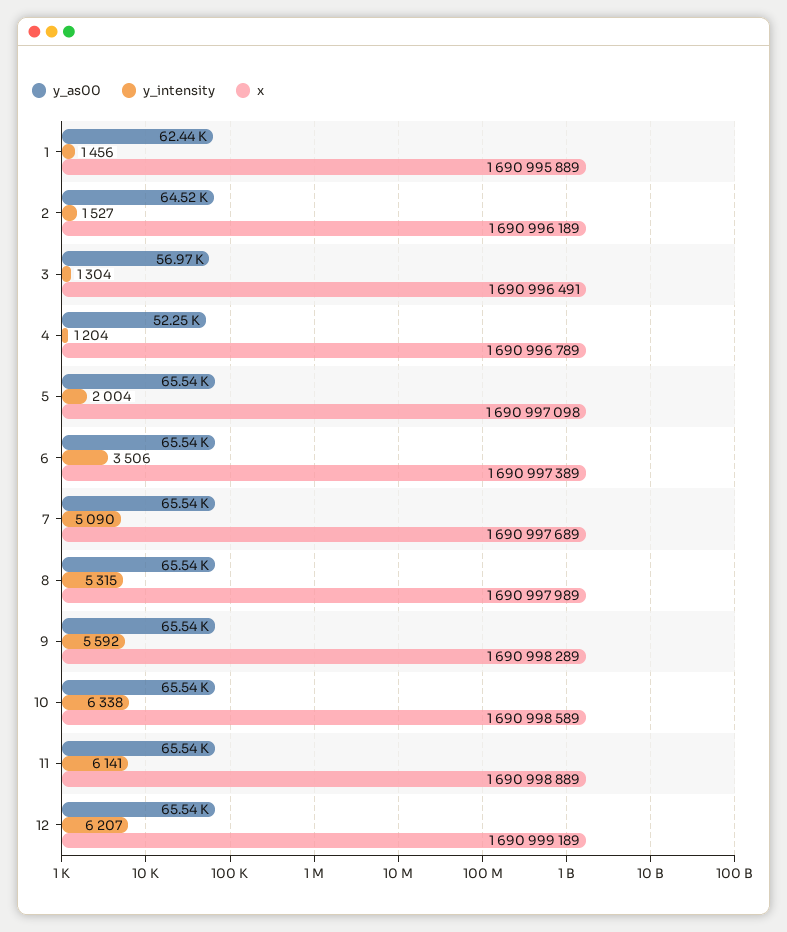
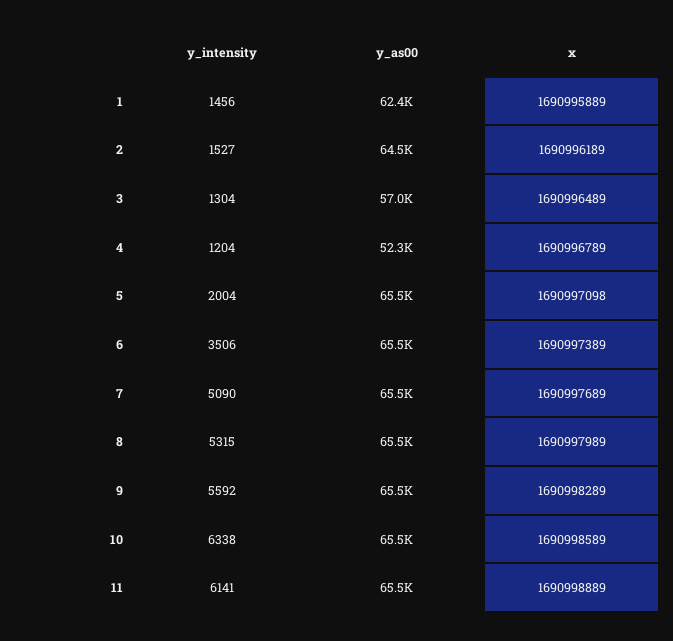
  {
    "y_as00": {
      "1": 62440,
      "2": 64520,
      "3": 56970,
      "4": 52250,
      "5": 65540,
      "6": 65540,
      "7": 65540,
      "8": 65540,
      "9": 65540,
      "10": 65540,
-     "11": 65540,
+     "11": 65540
-     "12": 65540
    },
    "y_intensity": {
      "1": 1456,
      "2": 1527,
      "3": 1304,
      "4": 1204,
      "5": 2004,
      "6": 3506,
      "7": 5090,
      "8": 5315,
      "9": 5592,
      "10": 6338,
-     "11": 6141,
+     "11": 6141
-     "12": 6207
    },
    "x": {
      "1": 1690995889,
      "2": 1690996189,
-     "3": 1690996491,
+     "3": 1690996489,
      "4": 1690996789,
      "5": 1690997098,
      "6": 1690997389,
      "7": 1690997689,
      "8": 1690997989,
      "9": 1690998289,
      "10": 1690998589,
-     "11": 1690998889,
+     "11": 1690998889
-     "12": 1690999189
    }
  }

